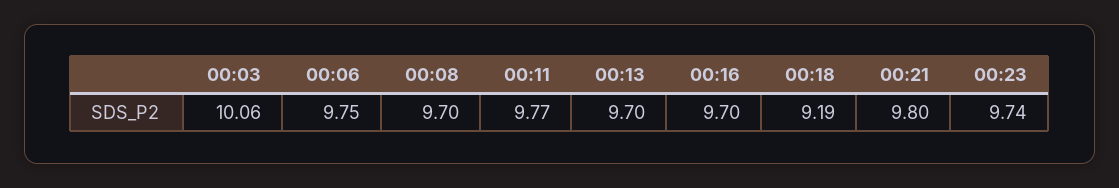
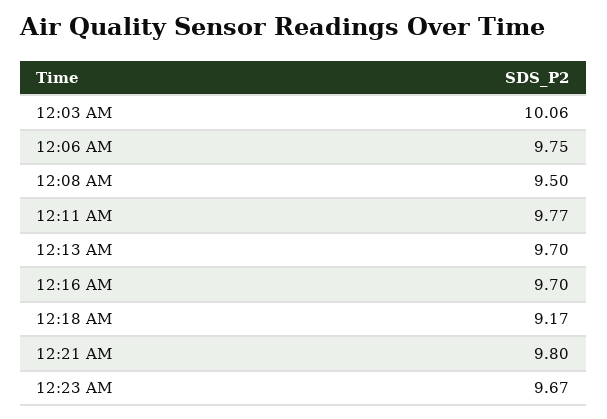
  {
    "00:03": 10.06,
    "00:06": 9.75,
-   "00:08": 9.7,
+   "00:08": 9.5,
    "00:11": 9.77,
    "00:13": 9.7,
    "00:16": 9.7,
-   "00:18": 9.19,
+   "00:18": 9.17,
    "00:21": 9.8,
-   "00:23": 9.74
+   "00:23": 9.67
  }

